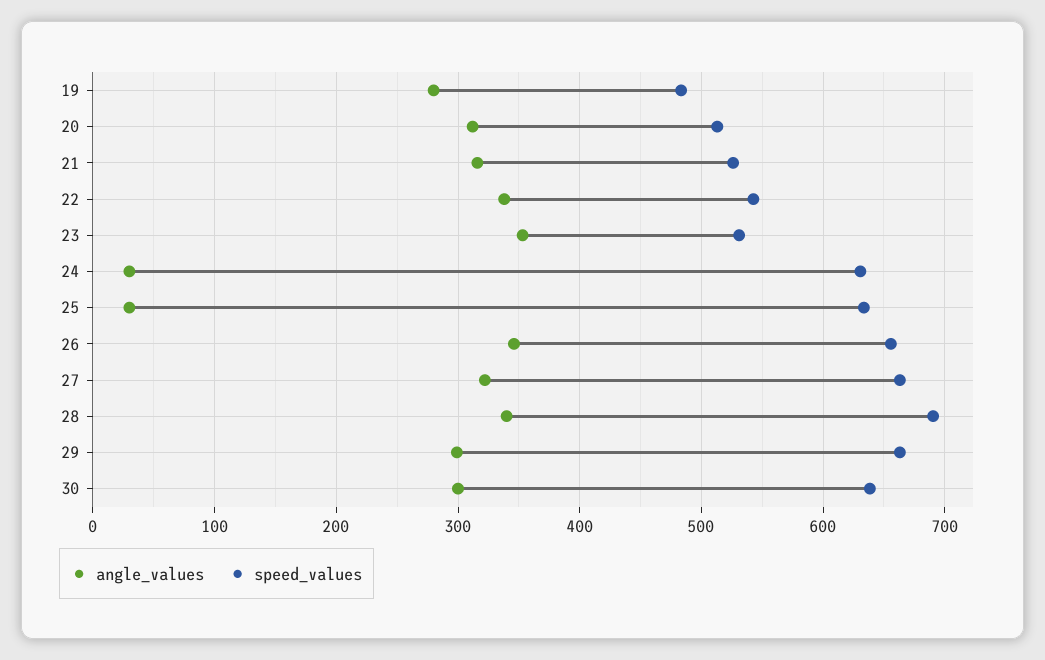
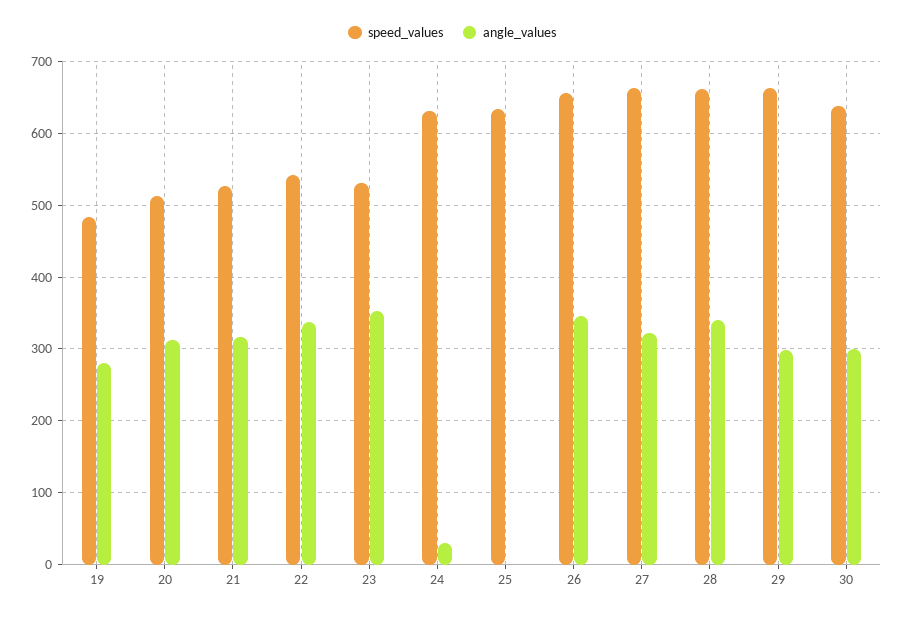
  {
    "angle_values": {
      "19": 280,
      "20": 310,
      "21": 320,
      "22": 340,
      "23": 350,
      "24": 30,
-     "25": 30,
+     "25": 0,
      "26": 350,
      "27": 320,
      "28": 340,
      "29": 300,
      "30": 300
    },
    "speed_values": {
      "19": 480,
      "20": 510,
      "21": 530,
      "22": 540,
      "23": 530,
      "24": 630,
      "25": 630,
      "26": 660,
      "27": 660,
-     "28": 690,
+     "28": 660,
      "29": 660,
      "30": 640
    }
  }

